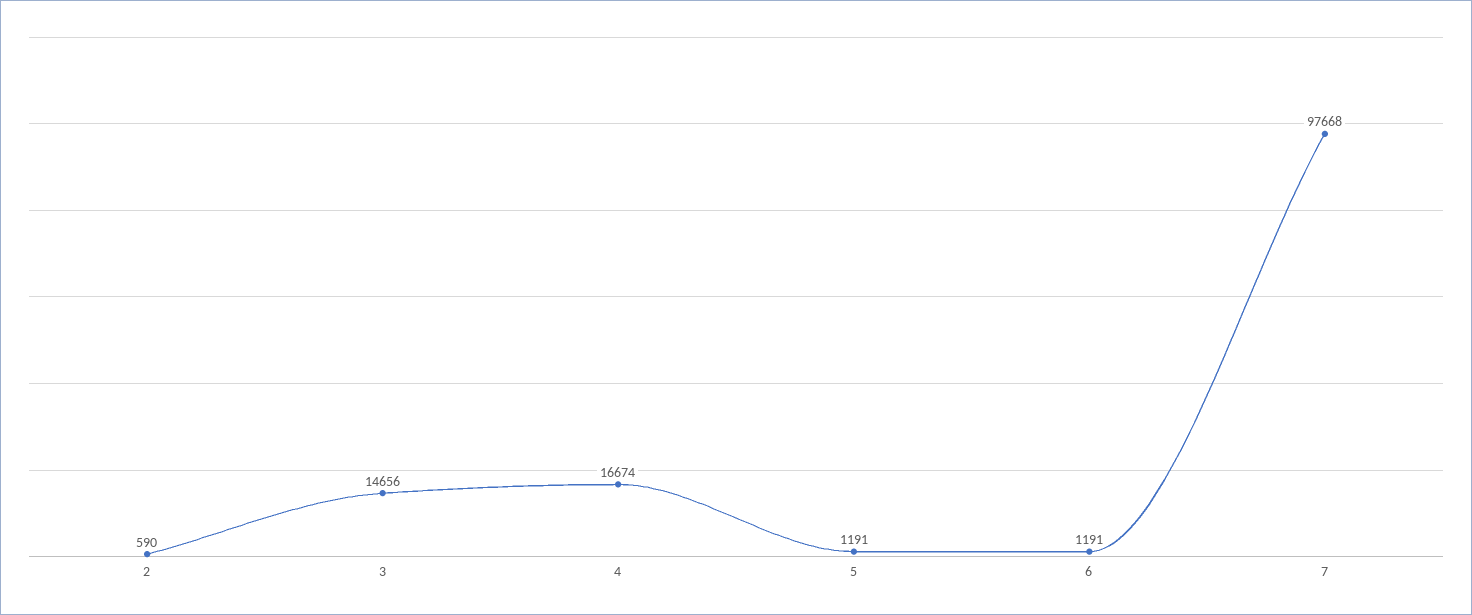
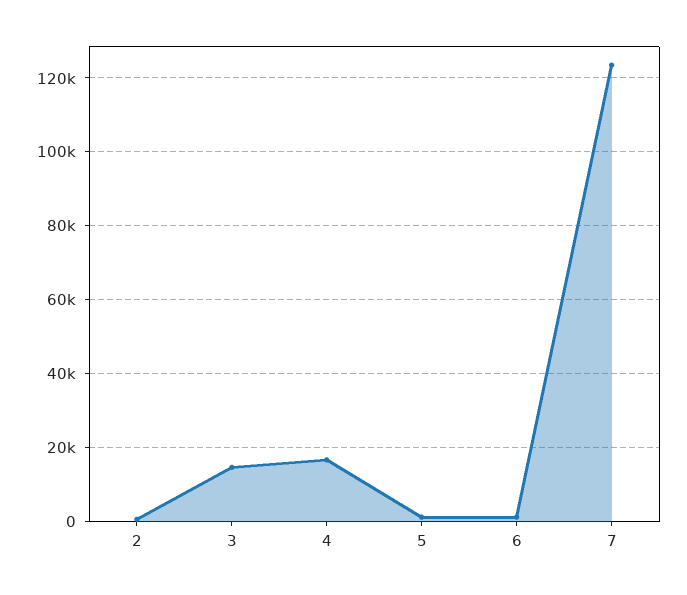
  {
    "2": 590,
    "3": 14656,
    "4": 16674,
    "5": 1191,
    "6": 1191,
-   "7": 97668
+   "7": 124000
  }

